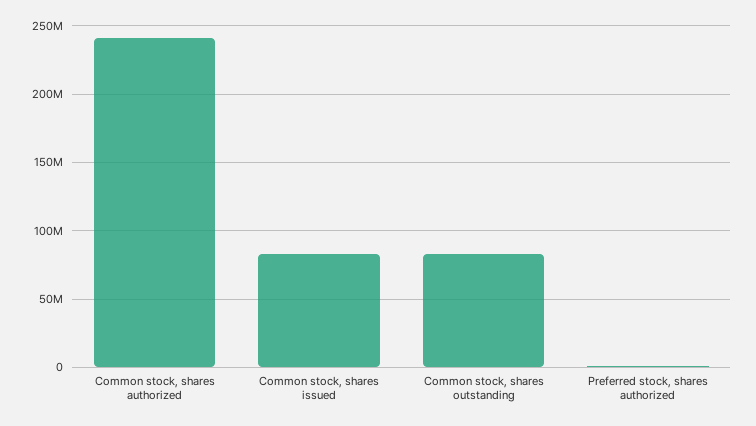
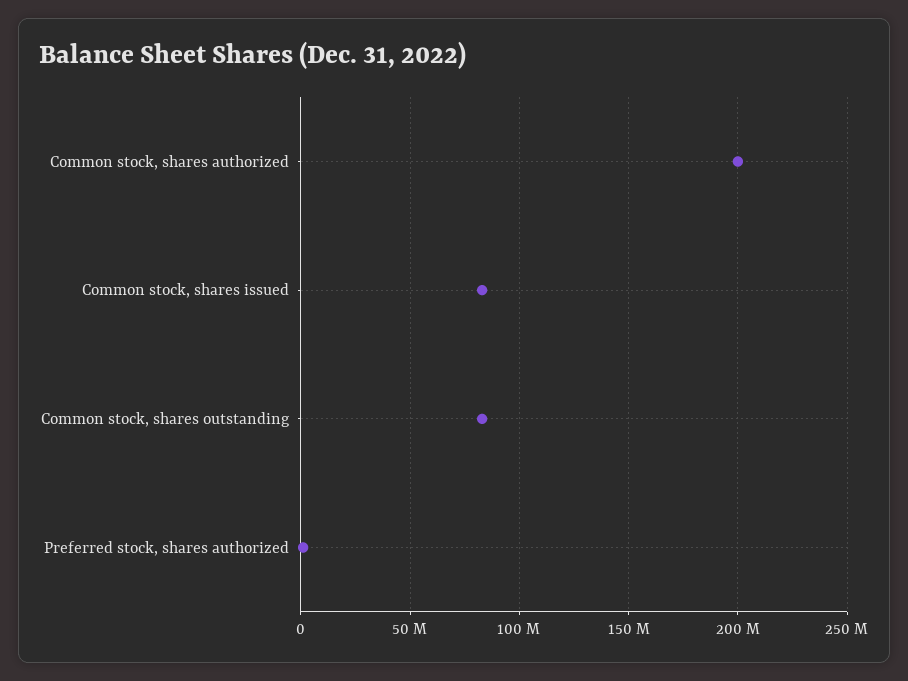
  {
-   "Common stock, shares authorized": 240000000,
+   "Common stock, shares authorized": 200000000,
    "Common stock, shares issued": 85000000,
    "Common stock, shares outstanding": 85000000,
    "Preferred stock, shares authorized": 0
  }

